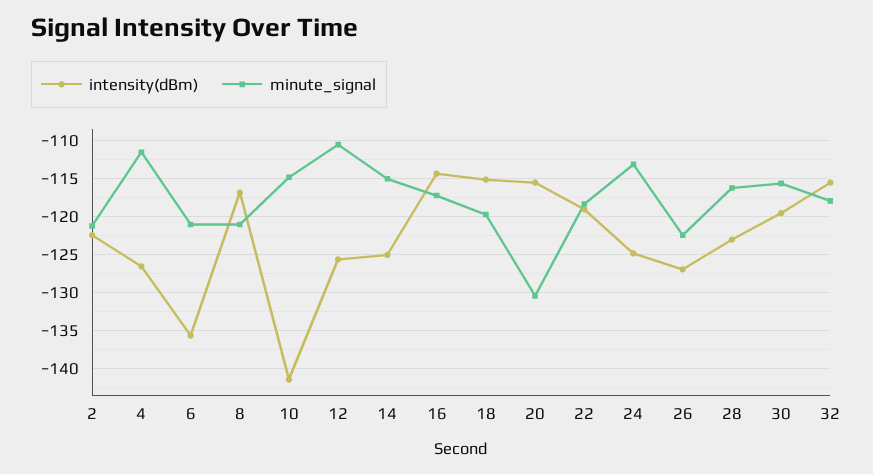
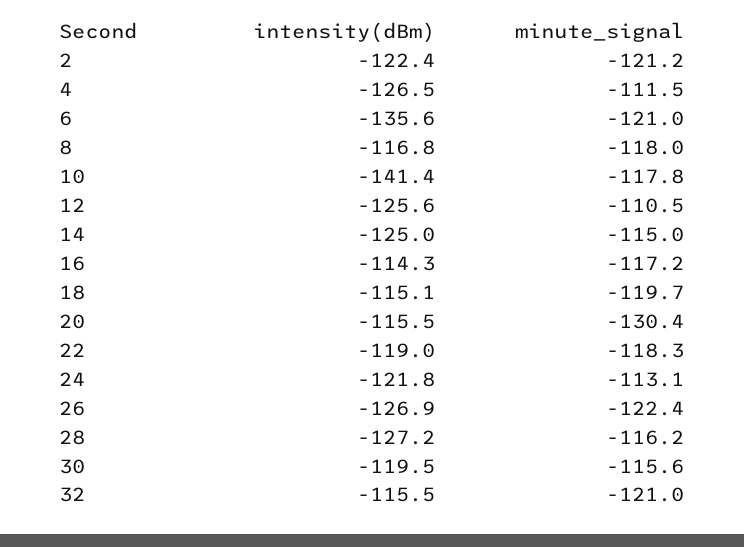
  {
    "intensity(dBm)": {
      "2": -122.4,
      "4": -126.5,
      "6": -135.6,
      "8": -116.8,
      "10": -141.4,
      "12": -125.6,
      "14": -125,
      "16": -114.3,
      "18": -115.1,
      "20": -115.5,
      "22": -119,
-     "24": -125,
+     "24": -121.8,
      "26": -126.9,
-     "28": -123,
+     "28": -127.2,
      "30": -119.5,
      "32": -115.5
    },
    "minute_signal": {
      "2": -121.2,
      "4": -111.5,
      "6": -121,
-     "8": -121,
+     "8": -118,
-     "10": -115,
+     "10": -117.8,
      "12": -110.5,
      "14": -115,
      "16": -117.2,
      "18": -119.7,
      "20": -130.4,
      "22": -118.3,
      "24": -113.1,
      "26": -122.4,
      "28": -116.2,
      "30": -115.6,
-     "32": -118
+     "32": -121
    }
  }

